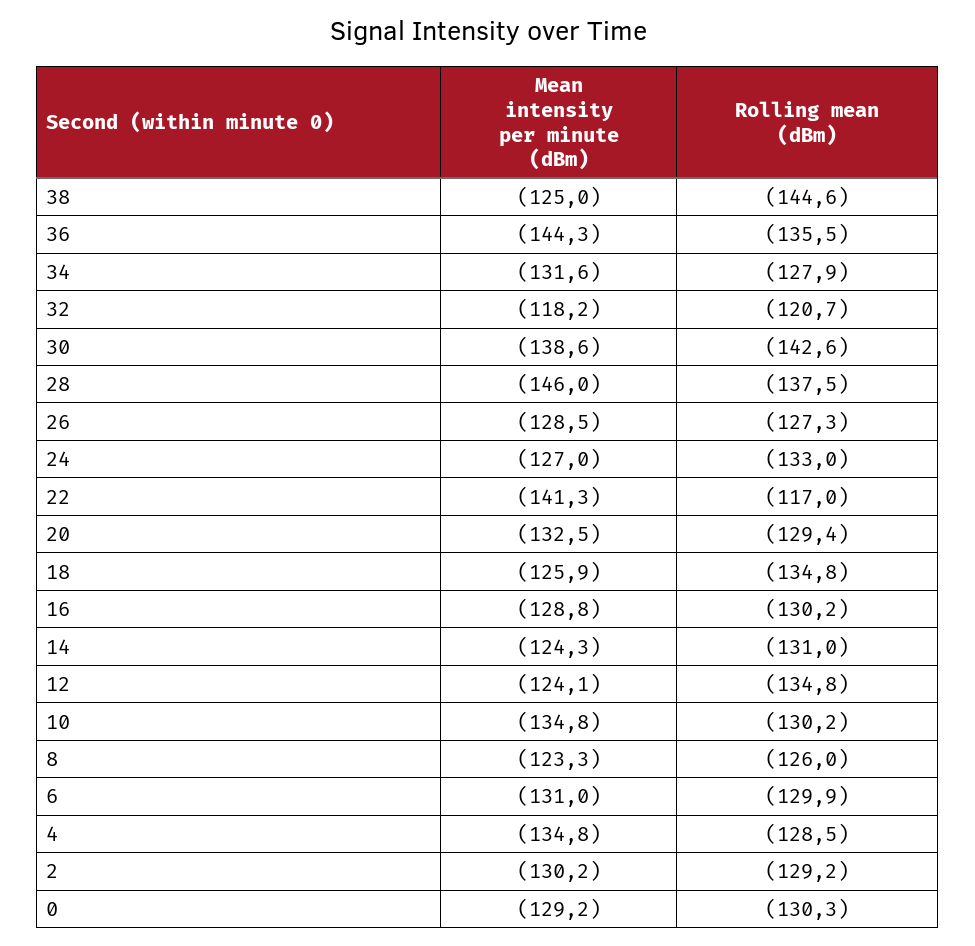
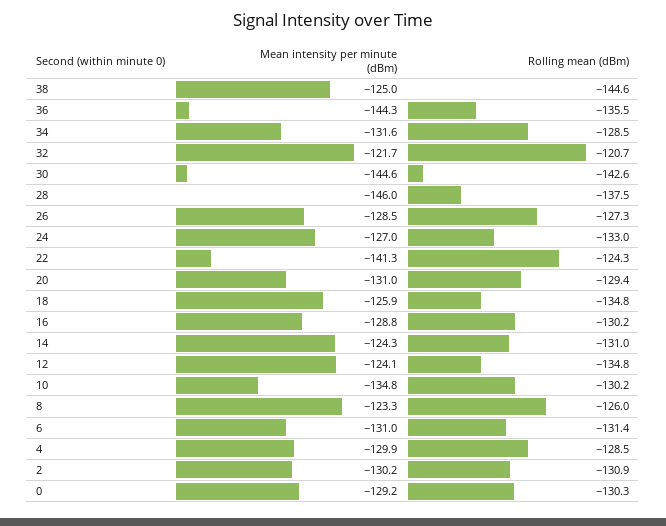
  {
    "Mean intensity per minute (dBm)": {
      "38": -125,
      "36": -144.3,
      "34": -131.6,
-     "32": -118.2,
+     "32": -121.7,
-     "30": -138.6,
+     "30": -144.6,
      "28": -146,
      "26": -128.5,
      "24": -127,
      "22": -141.3,
-     "20": -132.5,
+     "20": -131,
      "18": -125.9,
      "16": -128.8,
      "14": -124.3,
      "12": -124.1,
      "10": -134.8,
      "8": -123.3,
      "6": -131,
-     "4": -134.8,
+     "4": -129.9,
      "2": -130.2,
      "0": -129.2
    },
    "Rolling mean (dBm)": {
      "38": -144.6,
      "36": -135.5,
-     "34": -127.9,
+     "34": -128.5,
      "32": -120.7,
      "30": -142.6,
      "28": -137.5,
      "26": -127.3,
      "24": -133,
-     "22": -117,
+     "22": -124.3,
      "20": -129.4,
      "18": -134.8,
      "16": -130.2,
      "14": -131,
      "12": -134.8,
      "10": -130.2,
      "8": -126,
-     "6": -129.9,
+     "6": -131.4,
      "4": -128.5,
-     "2": -129.2,
+     "2": -130.9,
      "0": -130.3
    }
  }

